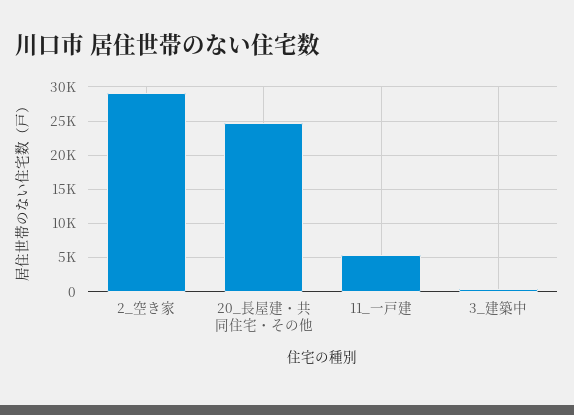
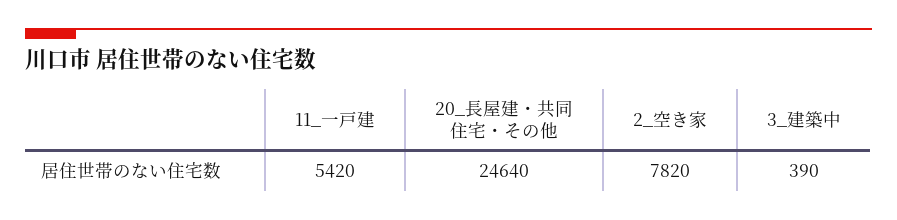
  {
-   "2_空き家": 29000,
+   "2_空き家": 7820,
    "20_長屋建・共同住宅・その他": 24640,
    "11_一戸建": 5420,
    "3_建築中": 390
  }

